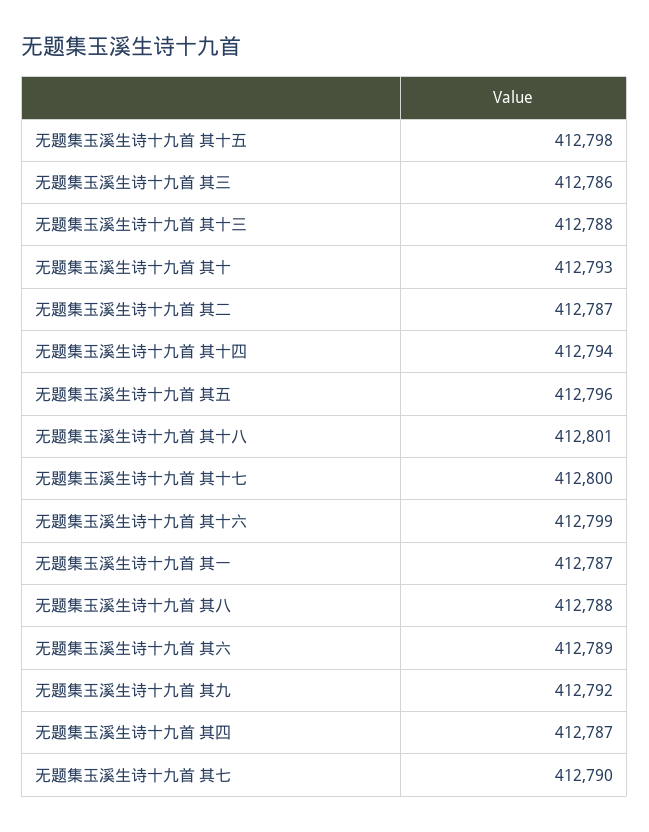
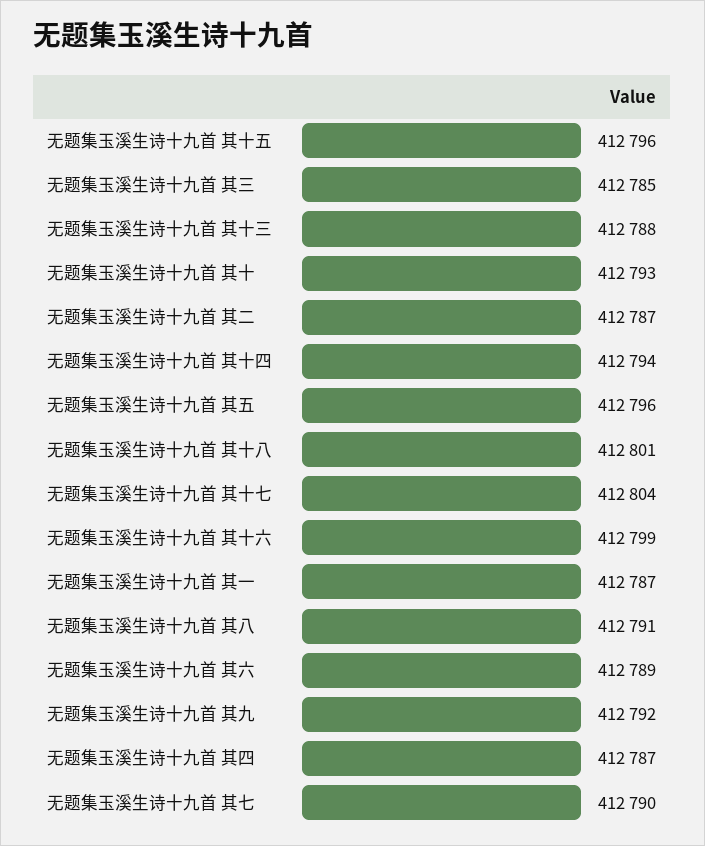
  {
-   "无题集玉溪生诗十九首 其十五": 412798,
+   "无题集玉溪生诗十九首 其十五": 412796,
-   "无题集玉溪生诗十九首 其三": 412786,
+   "无题集玉溪生诗十九首 其三": 412785,
    "无题集玉溪生诗十九首 其十三": 412788,
    "无题集玉溪生诗十九首 其十": 412793,
    "无题集玉溪生诗十九首 其二": 412787,
    "无题集玉溪生诗十九首 其十四": 412794,
    "无题集玉溪生诗十九首 其五": 412796,
    "无题集玉溪生诗十九首 其十八": 412801,
-   "无题集玉溪生诗十九首 其十七": 412800,
+   "无题集玉溪生诗十九首 其十七": 412804,
    "无题集玉溪生诗十九首 其十六": 412799,
    "无题集玉溪生诗十九首 其一": 412787,
-   "无题集玉溪生诗十九首 其八": 412788,
+   "无题集玉溪生诗十九首 其八": 412791,
    "无题集玉溪生诗十九首 其六": 412789,
    "无题集玉溪生诗十九首 其九": 412792,
    "无题集玉溪生诗十九首 其四": 412787,
    "无题集玉溪生诗十九首 其七": 412790
  }

